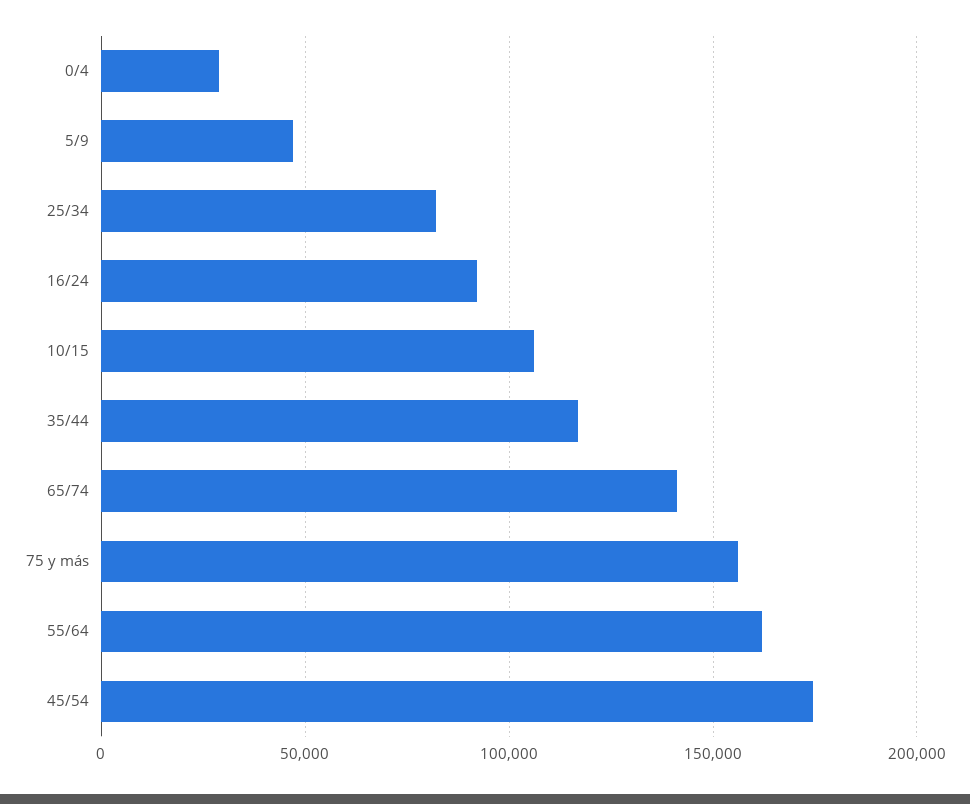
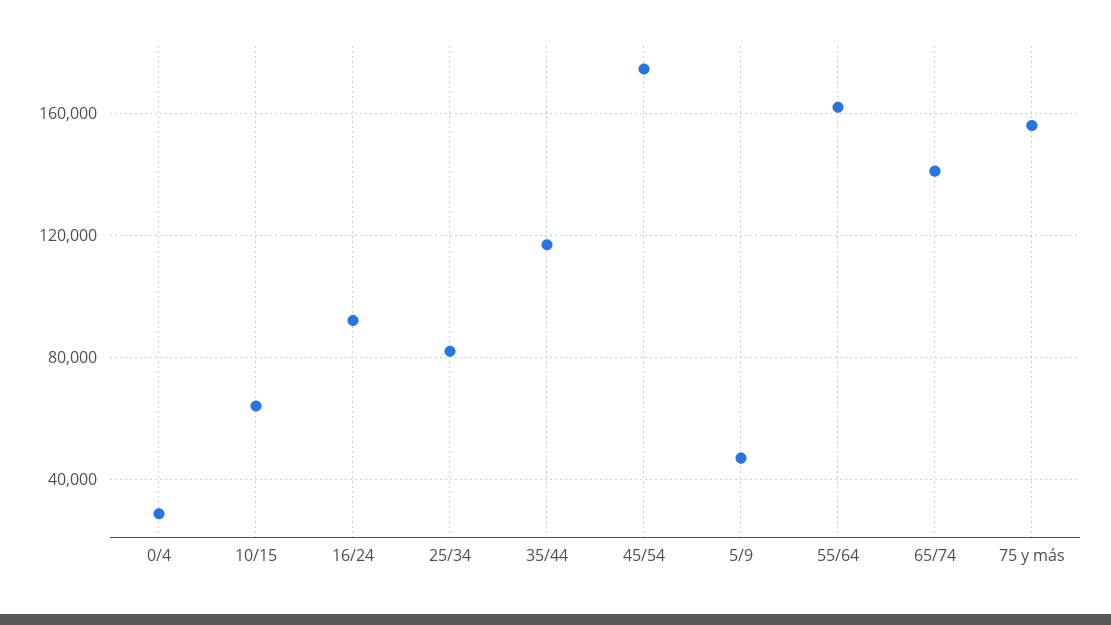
  {
    "0/4": 30000,
    "5/9": 45000,
    "25/34": 80000,
    "16/24": 90000,
-   "10/15": 105000,
+   "10/15": 65000,
    "35/44": 115000,
    "65/74": 140000,
    "75 y más": 155000,
    "55/64": 160000,
    "45/54": 175000
  }

